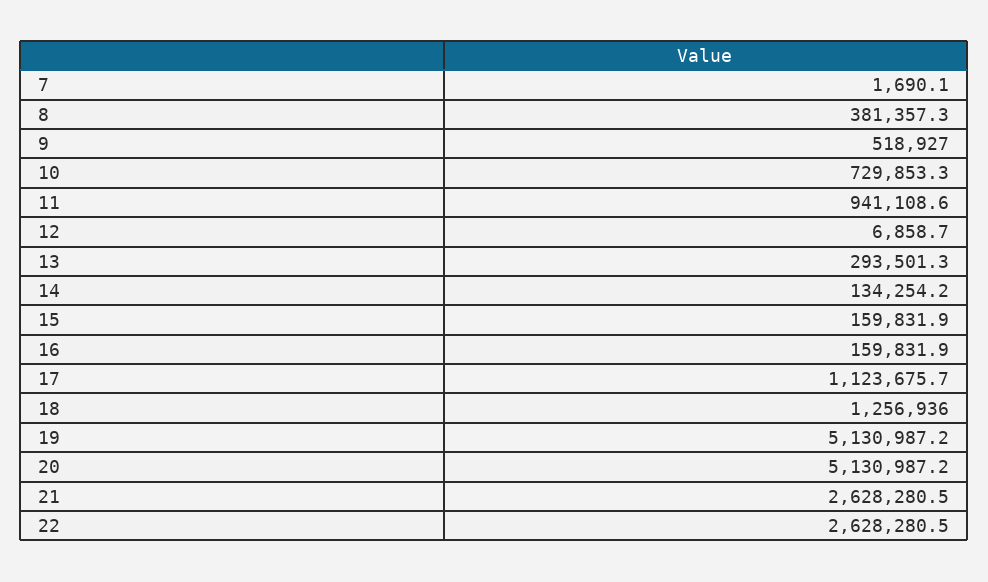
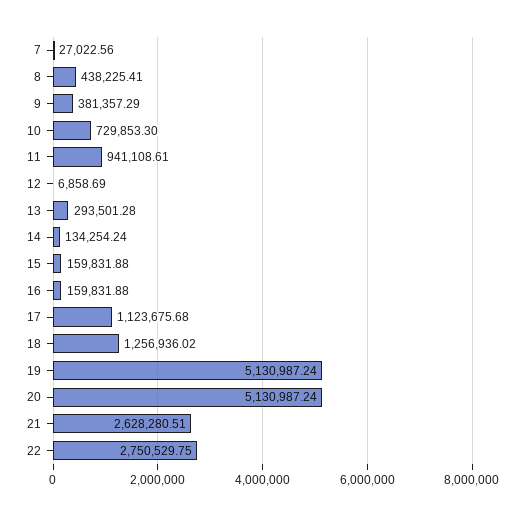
  {
-   "7": 1690.1,
+   "7": 27022.56,
-   "8": 381357.3,
+   "8": 438225.41,
-   "9": 518927,
+   "9": 381357.29,
    "10": 729853.3,
    "11": 941108.61,
    "12": 6858.69,
    "13": 293501.28,
    "14": 134254.24,
    "15": 159831.88,
    "16": 159831.88,
    "17": 1123675.68,
    "18": 1256936.02,
    "19": 5130987.24,
    "20": 5130987.24,
    "21": 2628280.51,
-   "22": 2628280.5
+   "22": 2750529.75
  }

